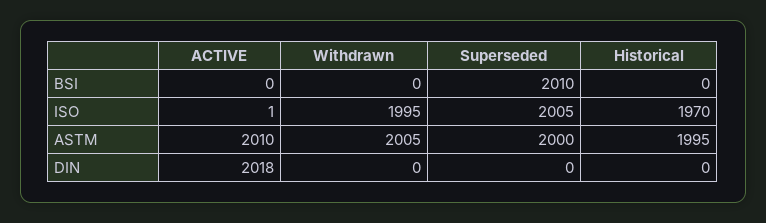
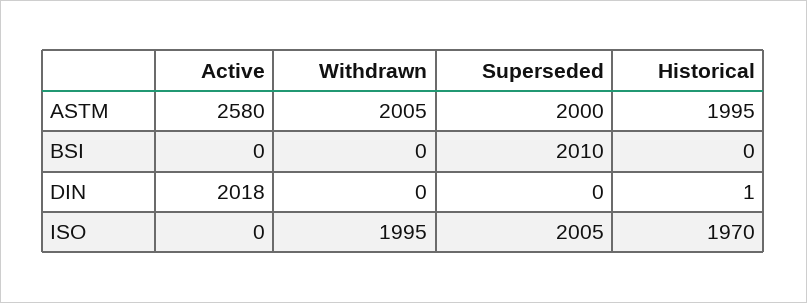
  {
    "ACTIVE": {
      "BSI": 0,
-     "ISO": 1,
+     "ISO": 0,
-     "ASTM": 2010,
+     "ASTM": 2580,
      "DIN": 2018
    },
    "Withdrawn": {
      "BSI": 0,
      "ISO": 1995,
      "ASTM": 2005,
      "DIN": 0
    },
    "Superseded": {
      "BSI": 2010,
      "ISO": 2005,
      "ASTM": 2000,
      "DIN": 0
    },
    "Historical": {
      "BSI": 0,
      "ISO": 1970,
      "ASTM": 1995,
-     "DIN": 0
+     "DIN": 1
    }
  }

